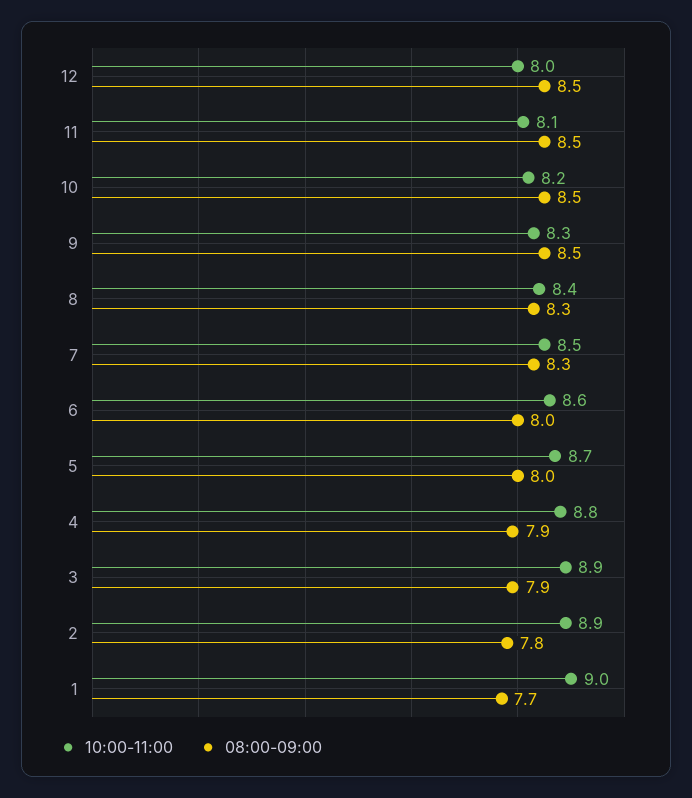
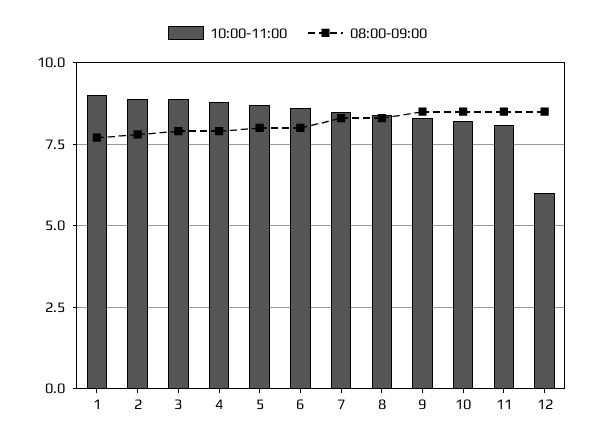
  {
    "10:00-11:00": {
-     "12": 8,
+     "12": 6,
      "11": 8.1,
      "10": 8.2,
      "9": 8.3,
      "8": 8.4,
      "7": 8.5,
      "6": 8.6,
      "5": 8.7,
      "4": 8.8,
      "3": 8.9,
      "2": 8.9,
      "1": 9
    },
    "08:00-09:00": {
      "12": 8.5,
      "11": 8.5,
      "10": 8.5,
      "9": 8.5,
      "8": 8.3,
      "7": 8.3,
      "6": 8,
      "5": 8,
      "4": 7.9,
      "3": 7.9,
      "2": 7.8,
      "1": 7.7
    }
  }

